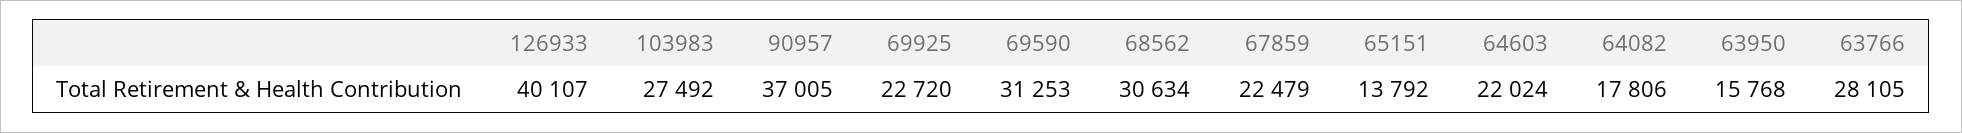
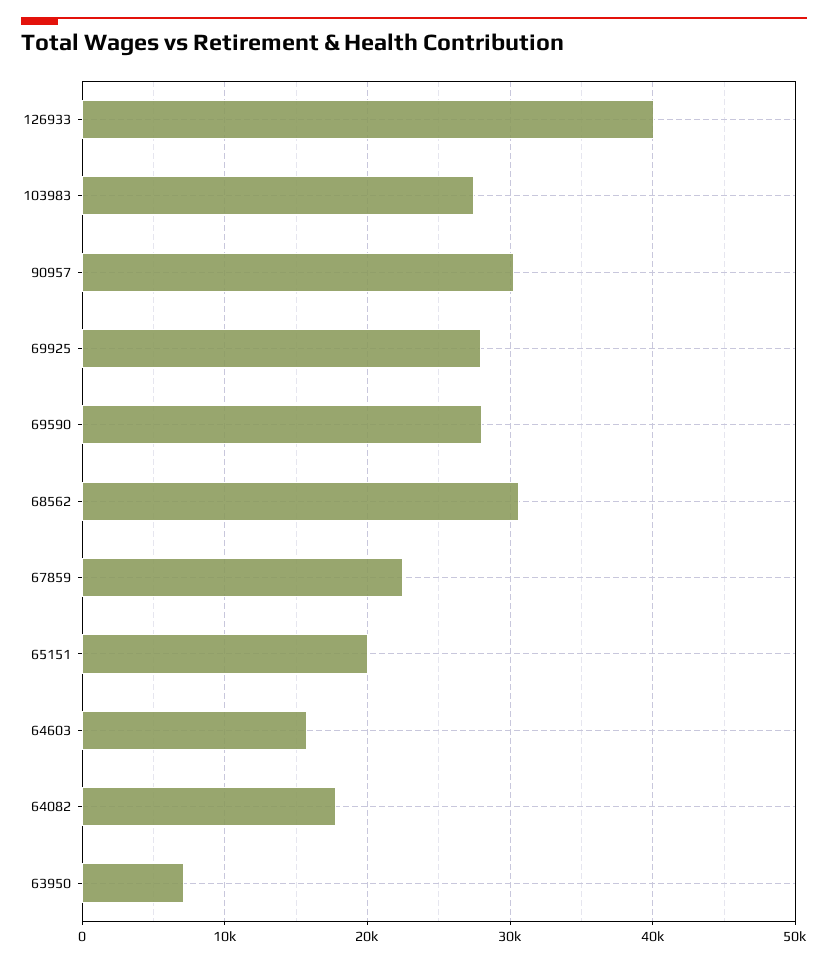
  {
    "126933": 40107,
    "103983": 27492,
-   "90957": 37005,
+   "90957": 30000,
-   "69925": 22720,
+   "69925": 28000,
-   "69590": 31253,
+   "69590": 28000,
    "68562": 30634,
    "67859": 22479,
-   "65151": 13792,
+   "65151": 20000,
-   "64603": 22024,
+   "64603": 16000,
    "64082": 17806,
-   "63950": 15768,
+   "63950": 7000
-   "63766": 28105
  }

